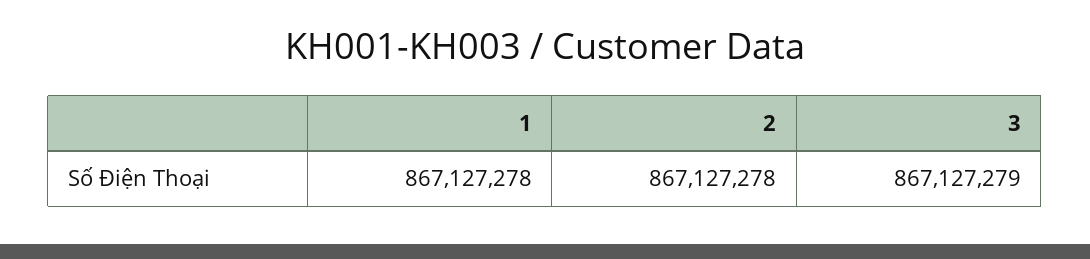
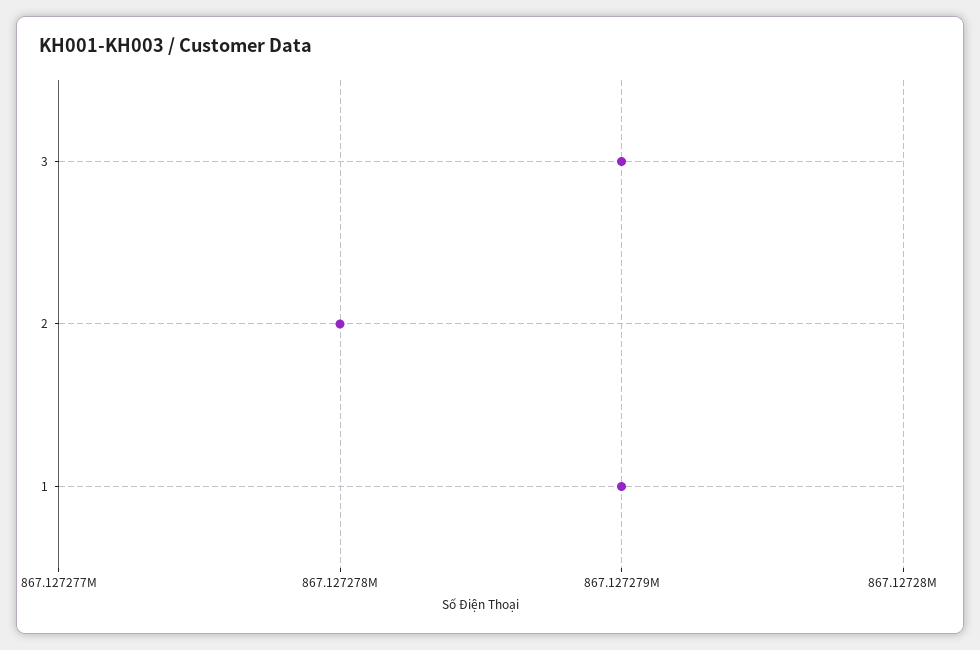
  {
-   "1": 867127278,
+   "1": 867127279,
    "2": 867127278,
    "3": 867127279
  }

